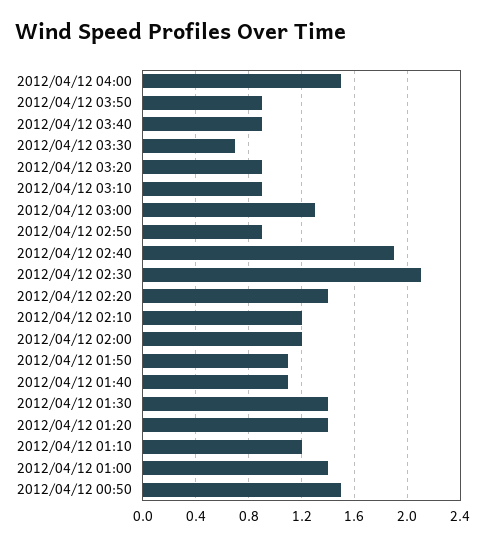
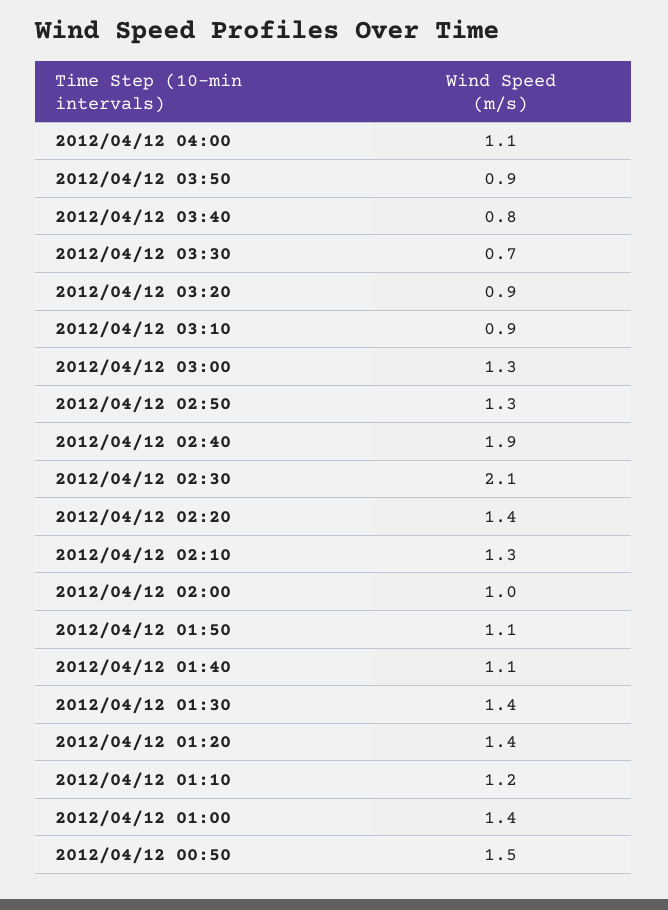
  {
-   "2012/04/12 04:00": 1.5,
+   "2012/04/12 04:00": 1.1,
    "2012/04/12 03:50": 0.9,
-   "2012/04/12 03:40": 0.9,
+   "2012/04/12 03:40": 0.8,
    "2012/04/12 03:30": 0.7,
    "2012/04/12 03:20": 0.9,
    "2012/04/12 03:10": 0.9,
    "2012/04/12 03:00": 1.3,
-   "2012/04/12 02:50": 0.9,
+   "2012/04/12 02:50": 1.3,
    "2012/04/12 02:40": 1.9,
    "2012/04/12 02:30": 2.1,
    "2012/04/12 02:20": 1.4,
-   "2012/04/12 02:10": 1.2,
+   "2012/04/12 02:10": 1.3,
-   "2012/04/12 02:00": 1.2,
+   "2012/04/12 02:00": 1,
    "2012/04/12 01:50": 1.1,
    "2012/04/12 01:40": 1.1,
    "2012/04/12 01:30": 1.4,
    "2012/04/12 01:20": 1.4,
    "2012/04/12 01:10": 1.2,
    "2012/04/12 01:00": 1.4,
    "2012/04/12 00:50": 1.5
  }

